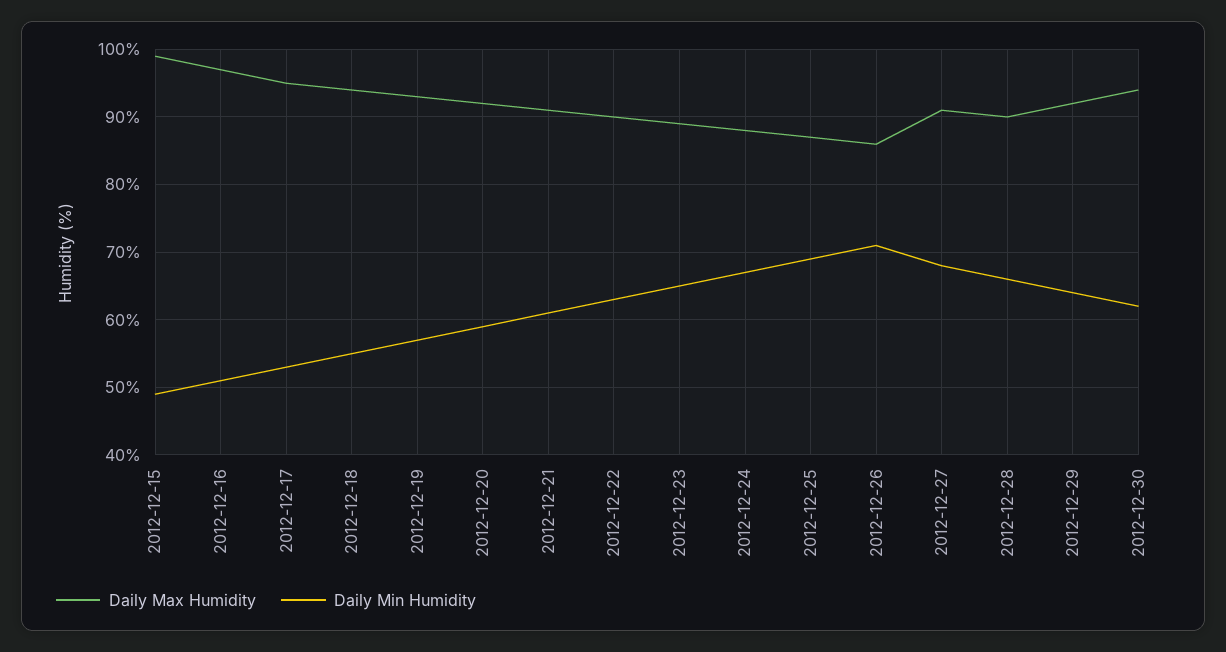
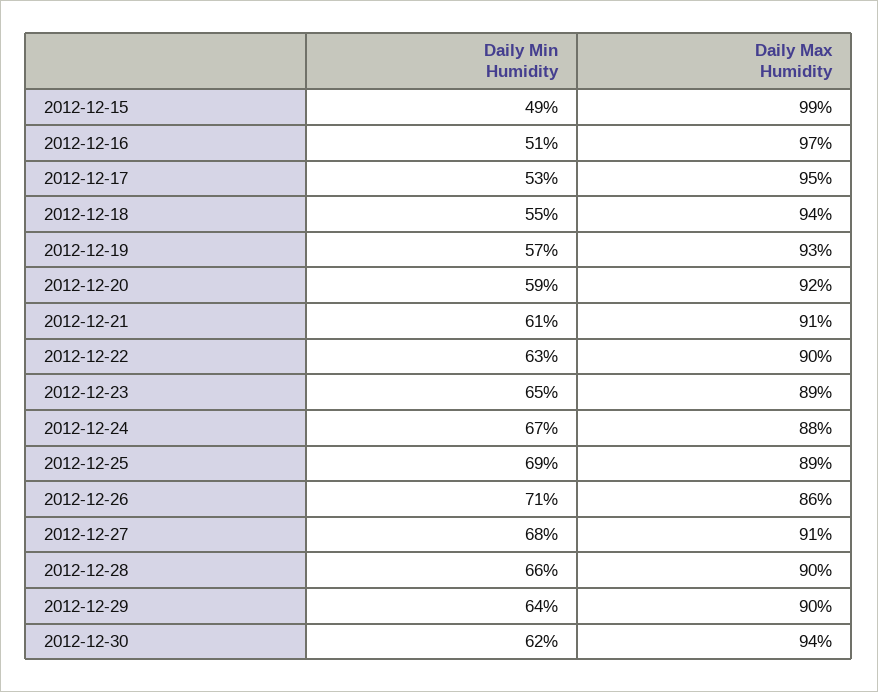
  {
    "Daily Max Humidity": {
      "2012-12-15": 99,
      "2012-12-16": 97,
      "2012-12-17": 95,
      "2012-12-18": 94,
      "2012-12-19": 93,
      "2012-12-20": 92,
      "2012-12-21": 91,
      "2012-12-22": 90,
      "2012-12-23": 89,
      "2012-12-24": 88,
-     "2012-12-25": 87,
+     "2012-12-25": 89,
      "2012-12-26": 86,
      "2012-12-27": 91,
      "2012-12-28": 90,
-     "2012-12-29": 92,
+     "2012-12-29": 90,
      "2012-12-30": 94
    },
    "Daily Min Humidity": {
      "2012-12-15": 49,
      "2012-12-16": 51,
      "2012-12-17": 53,
      "2012-12-18": 55,
      "2012-12-19": 57,
      "2012-12-20": 59,
      "2012-12-21": 61,
      "2012-12-22": 63,
      "2012-12-23": 65,
      "2012-12-24": 67,
      "2012-12-25": 69,
      "2012-12-26": 71,
      "2012-12-27": 68,
      "2012-12-28": 66,
      "2012-12-29": 64,
      "2012-12-30": 62
    }
  }

